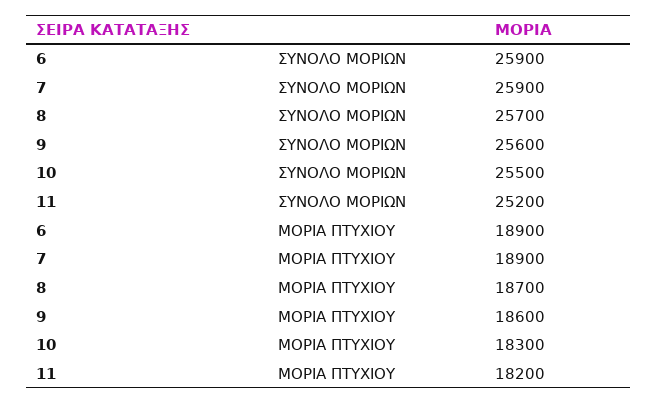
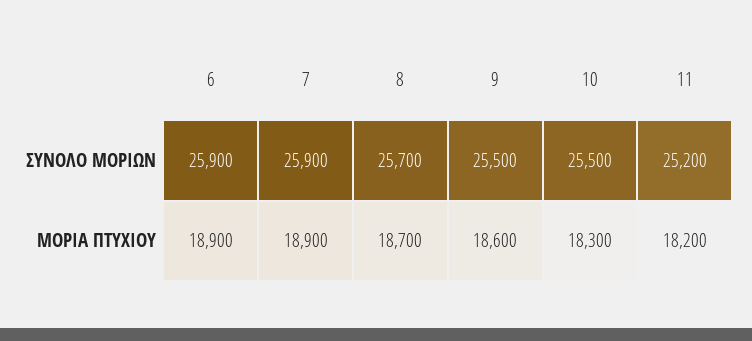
  {
    "6": {
      "ΣΥΝΟΛΟ ΜΟΡΙΩΝ": 25900,
      "ΜΟΡΙΑ ΠΤΥΧΙΟΥ": 18900
    },
    "7": {
      "ΣΥΝΟΛΟ ΜΟΡΙΩΝ": 25900,
      "ΜΟΡΙΑ ΠΤΥΧΙΟΥ": 18900
    },
    "8": {
      "ΣΥΝΟΛΟ ΜΟΡΙΩΝ": 25700,
      "ΜΟΡΙΑ ΠΤΥΧΙΟΥ": 18700
    },
    "9": {
-     "ΣΥΝΟΛΟ ΜΟΡΙΩΝ": 25600,
+     "ΣΥΝΟΛΟ ΜΟΡΙΩΝ": 25500,
      "ΜΟΡΙΑ ΠΤΥΧΙΟΥ": 18600
    },
    "10": {
      "ΣΥΝΟΛΟ ΜΟΡΙΩΝ": 25500,
      "ΜΟΡΙΑ ΠΤΥΧΙΟΥ": 18300
    },
    "11": {
      "ΣΥΝΟΛΟ ΜΟΡΙΩΝ": 25200,
      "ΜΟΡΙΑ ΠΤΥΧΙΟΥ": 18200
    }
  }

